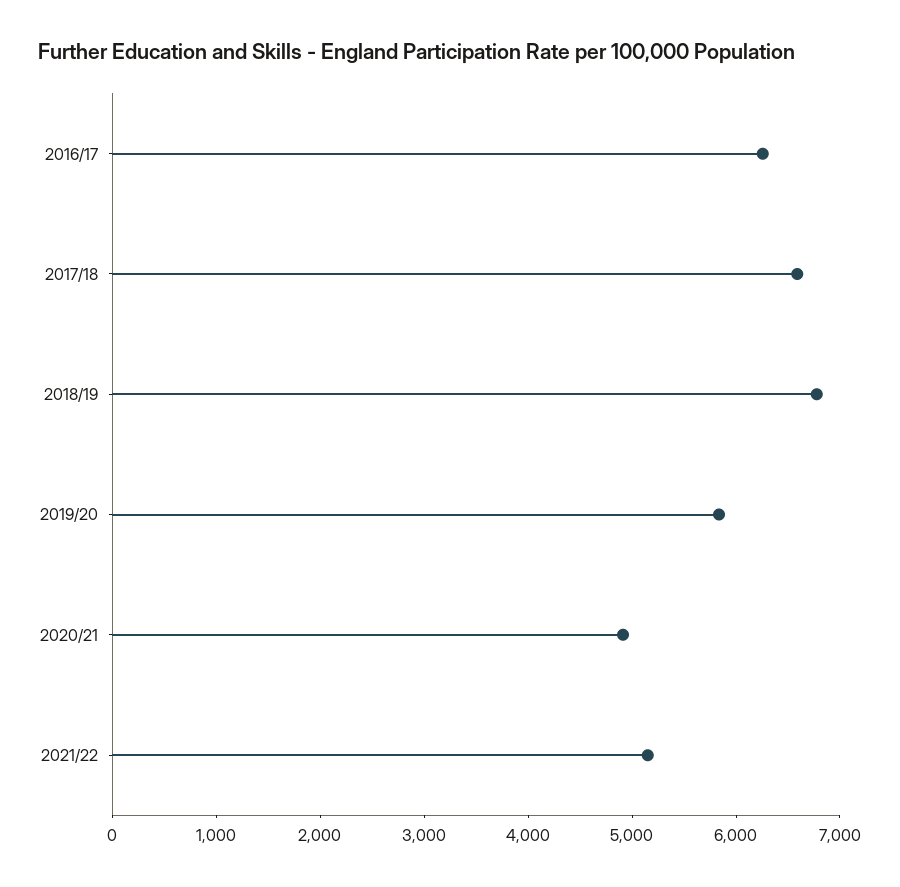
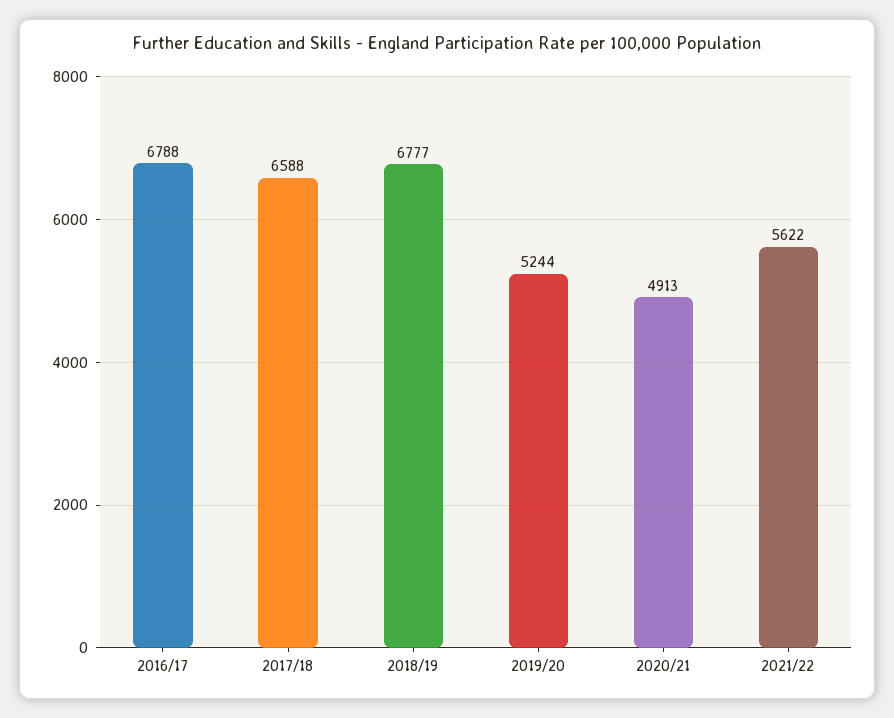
  {
-   "2016/17": 6200,
+   "2016/17": 6788,
    "2017/18": 6588,
    "2018/19": 6777,
-   "2019/20": 5800,
+   "2019/20": 5244,
    "2020/21": 4913,
-   "2021/22": 5200
+   "2021/22": 5622
  }

